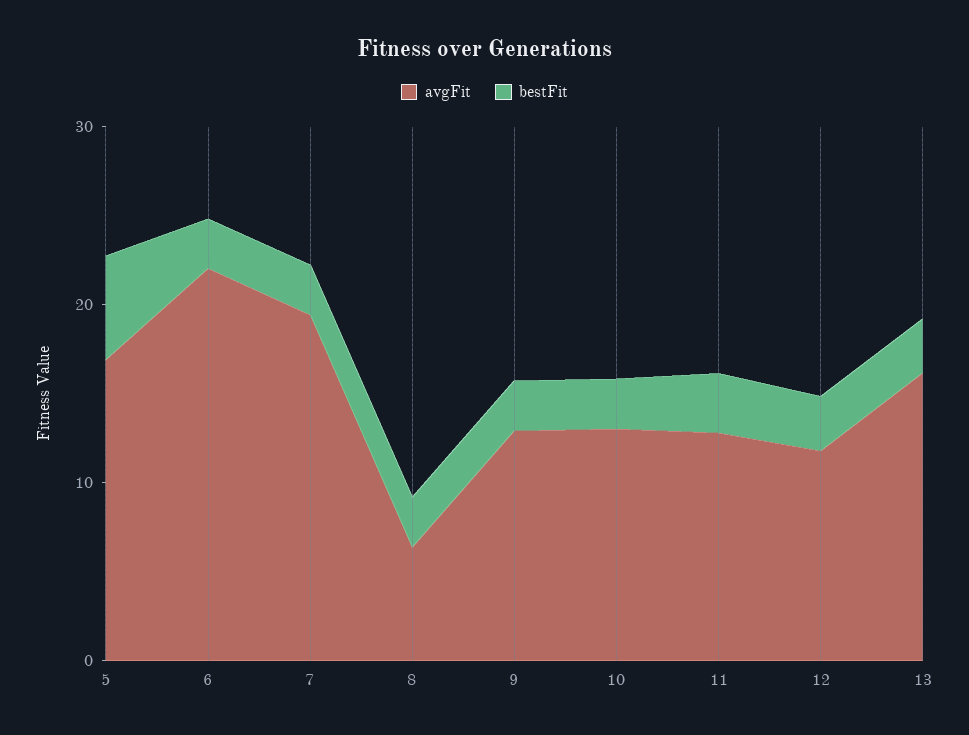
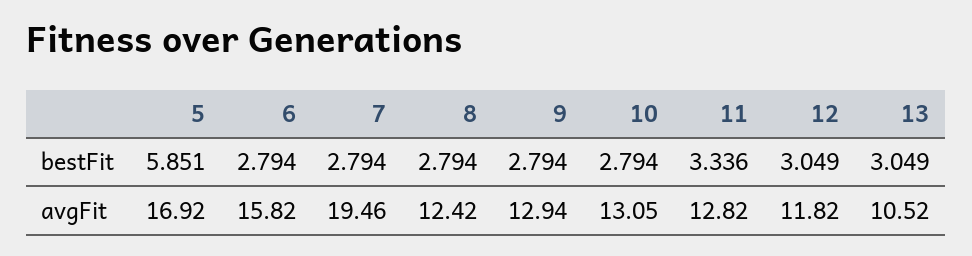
  {
    "avgFit": {
      "5": 16.92,
-     "6": 22,
+     "6": 15.82,
      "7": 19.46,
-     "8": 6,
+     "8": 12.42,
      "9": 12.94,
      "10": 13.05,
      "11": 12.82,
      "12": 11.82,
-     "13": 16
+     "13": 10.52
    },
    "bestFit": {
      "5": 5.851,
      "6": 2.794,
      "7": 2.794,
      "8": 2.794,
      "9": 2.794,
      "10": 2.794,
      "11": 3.336,
      "12": 3.049,
      "13": 3.049
    }
  }

